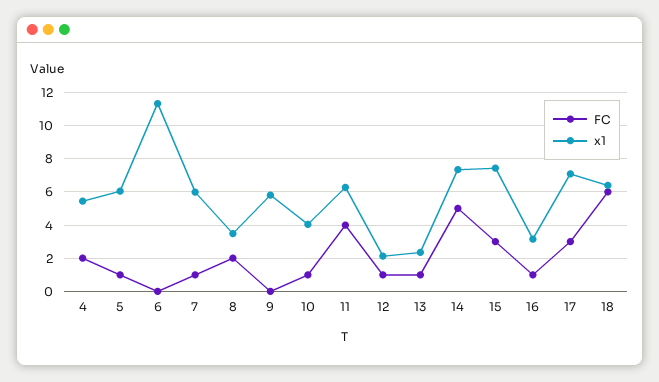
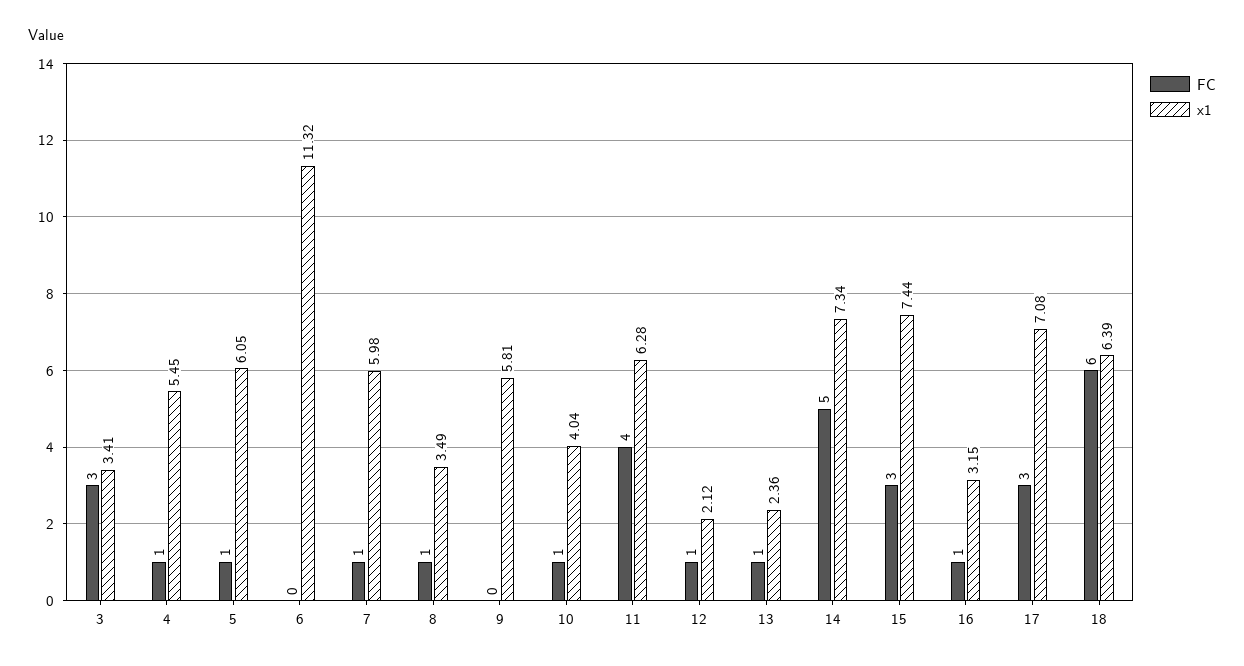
  {
    "FC": {
-     "4": 2,
+     "4": 1,
      "5": 1,
      "6": 0,
      "7": 1,
-     "8": 2,
+     "8": 1,
      "9": 0,
      "10": 1,
      "11": 4,
      "12": 1,
      "13": 1,
      "14": 5,
      "15": 3,
      "16": 1,
      "17": 3,
-     "18": 6
+     "18": 6,
+     "3": 3
    },
    "x1": {
      "4": 5.45,
      "5": 6.05,
      "6": 11.32,
      "7": 5.98,
      "8": 3.49,
      "9": 5.81,
      "10": 4.04,
      "11": 6.28,
      "12": 2.12,
      "13": 2.36,
      "14": 7.34,
      "15": 7.44,
      "16": 3.15,
      "17": 7.08,
-     "18": 6.39
+     "18": 6.39,
+     "3": 3.41
    }
  }

